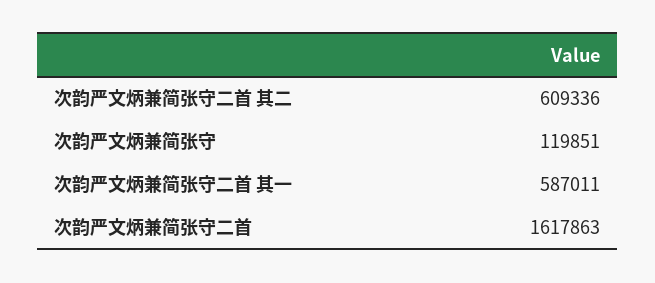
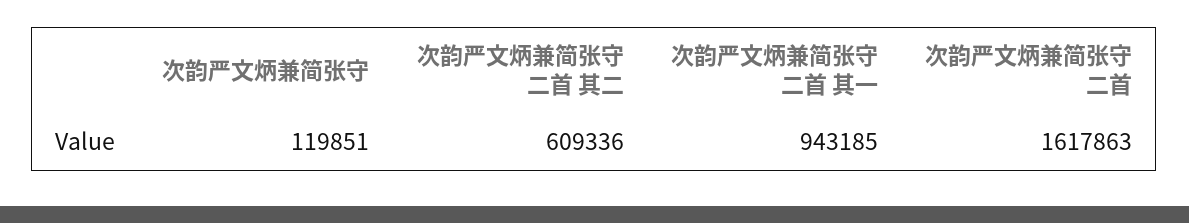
  {
    "次韵严文炳兼简张守二首 其二": 609336,
    "次韵严文炳兼简张守": 119851,
-   "次韵严文炳兼简张守二首 其一": 587011,
+   "次韵严文炳兼简张守二首 其一": 943185,
    "次韵严文炳兼简张守二首": 1617863
  }

